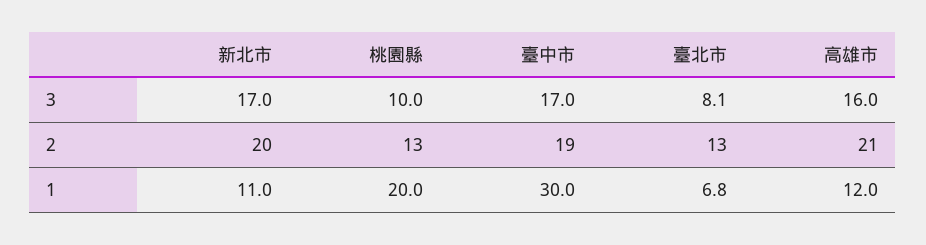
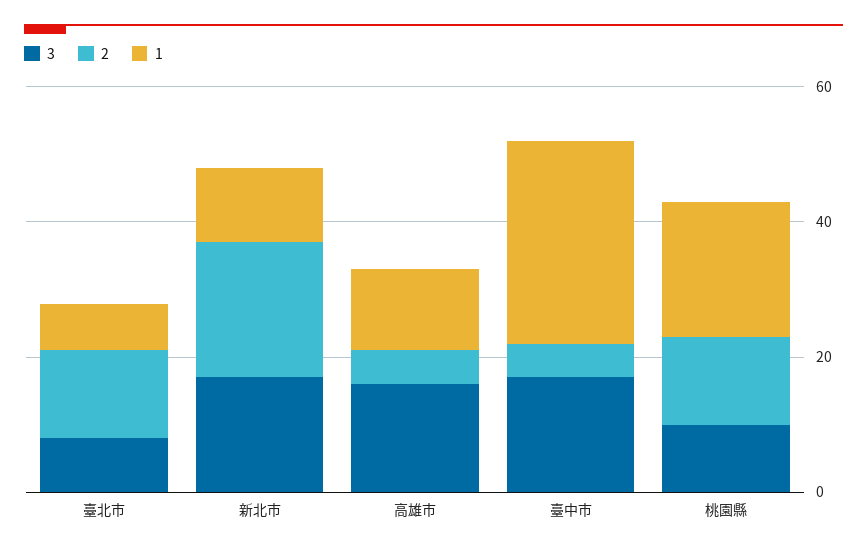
  {
    "3": {
      "新北市": 17,
      "桃園縣": 10,
      "臺中市": 17,
      "臺北市": 8.1,
      "高雄市": 16
    },
    "2": {
      "新北市": 20,
      "桃園縣": 13,
-     "臺中市": 19,
+     "臺中市": 5,
      "臺北市": 13,
-     "高雄市": 21
+     "高雄市": 5
    },
    "1": {
      "新北市": 11,
      "桃園縣": 20,
      "臺中市": 30,
      "臺北市": 6.8,
      "高雄市": 12
    }
  }

